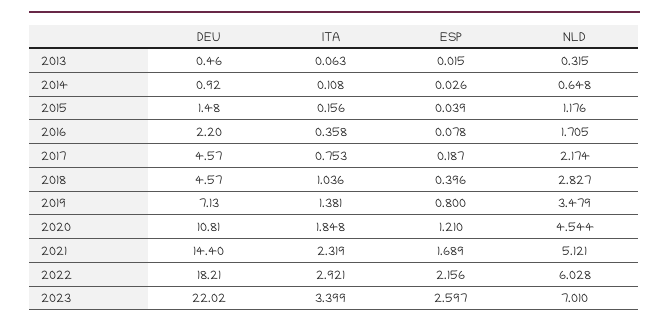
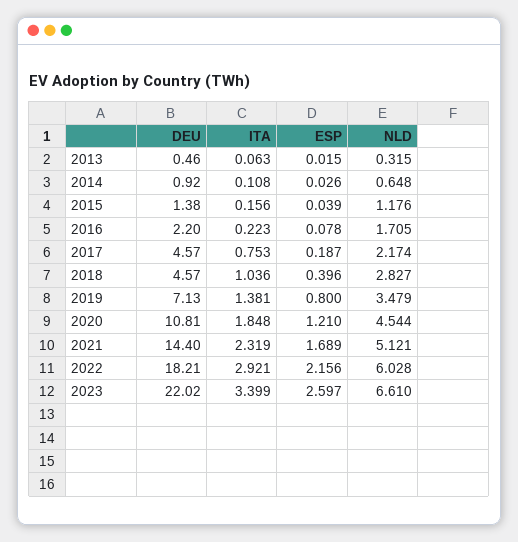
  {
    "DEU": {
      "2013": 0.46,
      "2014": 0.92,
-     "2015": 1.48,
+     "2015": 1.38,
      "2016": 2.2,
      "2017": 4.57,
      "2018": 4.57,
      "2019": 7.13,
      "2020": 10.81,
      "2021": 14.4,
      "2022": 18.21,
      "2023": 22.02
    },
    "ITA": {
      "2013": 0.063,
      "2014": 0.108,
      "2015": 0.156,
-     "2016": 0.358,
+     "2016": 0.223,
      "2017": 0.753,
      "2018": 1.036,
      "2019": 1.381,
      "2020": 1.848,
      "2021": 2.319,
      "2022": 2.921,
      "2023": 3.399
    },
    "ESP": {
      "2013": 0.015,
      "2014": 0.026,
      "2015": 0.039,
      "2016": 0.078,
      "2017": 0.187,
      "2018": 0.396,
      "2019": 0.8,
      "2020": 1.21,
      "2021": 1.689,
      "2022": 2.156,
      "2023": 2.597
    },
    "NLD": {
      "2013": 0.315,
      "2014": 0.648,
      "2015": 1.176,
      "2016": 1.705,
      "2017": 2.174,
      "2018": 2.827,
      "2019": 3.479,
      "2020": 4.544,
      "2021": 5.121,
      "2022": 6.028,
-     "2023": 7.01
+     "2023": 6.61
    }
  }

